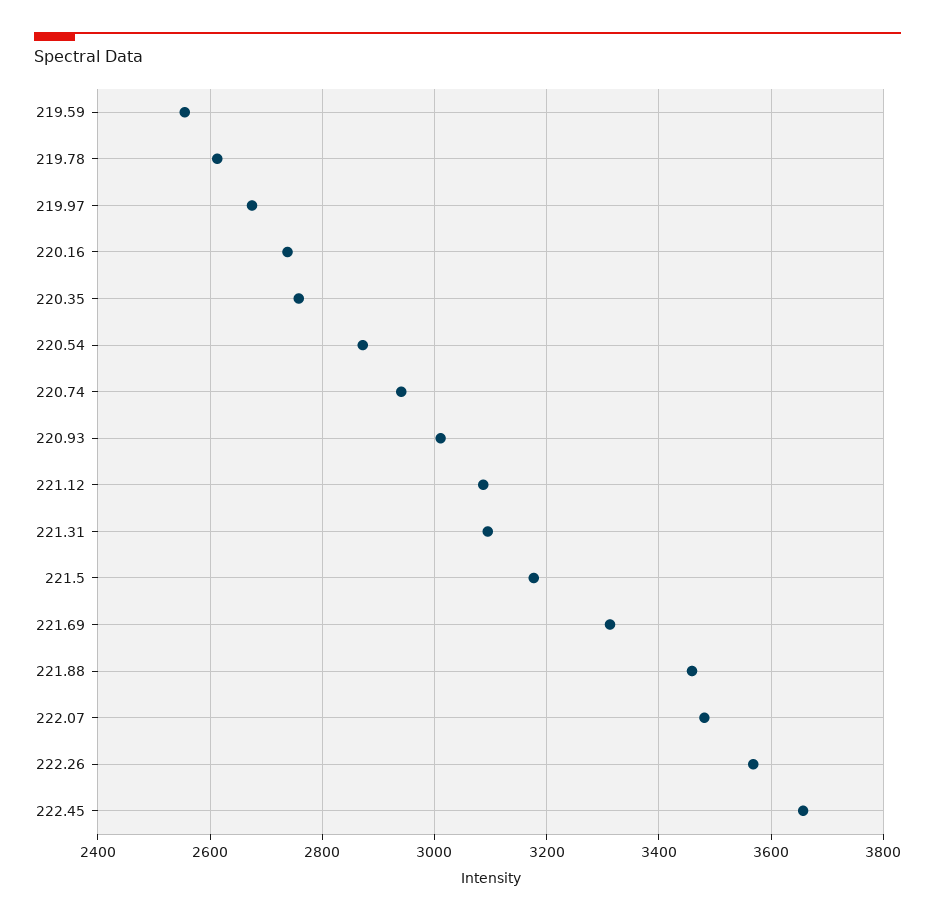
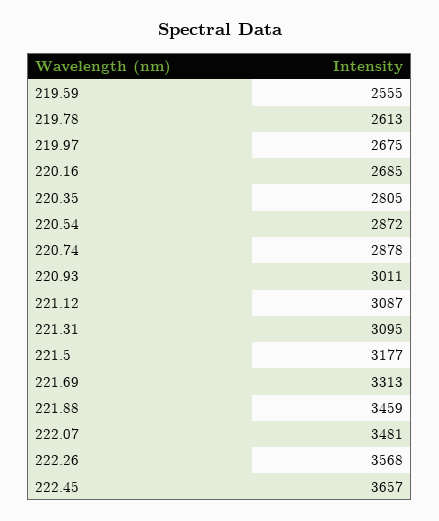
  {
    "219.59": 2555,
    "219.78": 2613,
    "219.97": 2675,
-   "220.16": 2740,
+   "220.16": 2685,
-   "220.35": 2760,
+   "220.35": 2805,
    "220.54": 2872,
-   "220.74": 2940,
+   "220.74": 2878,
    "220.93": 3011,
    "221.12": 3087,
    "221.31": 3095,
    "221.5": 3177,
    "221.69": 3313,
    "221.88": 3459,
    "222.07": 3481,
    "222.26": 3568,
    "222.45": 3657
  }

